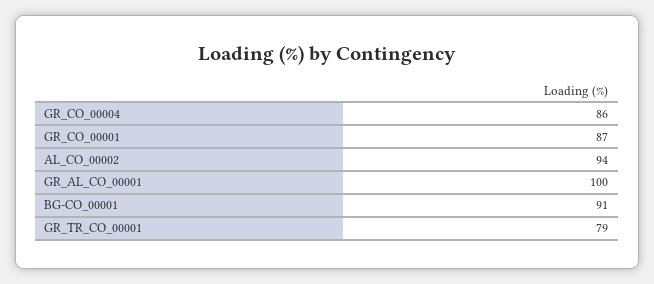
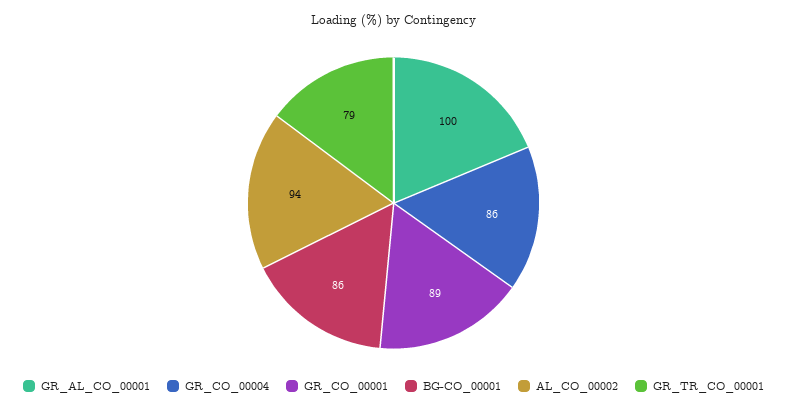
  {
    "GR_CO_00004": 86,
-   "GR_CO_00001": 87,
+   "GR_CO_00001": 89,
    "AL_CO_00002": 94,
    "GR_AL_CO_00001": 100,
-   "BG-CO_00001": 91,
+   "BG-CO_00001": 86,
    "GR_TR_CO_00001": 79
  }

